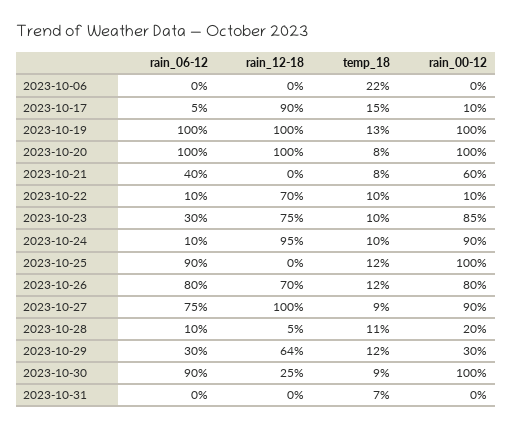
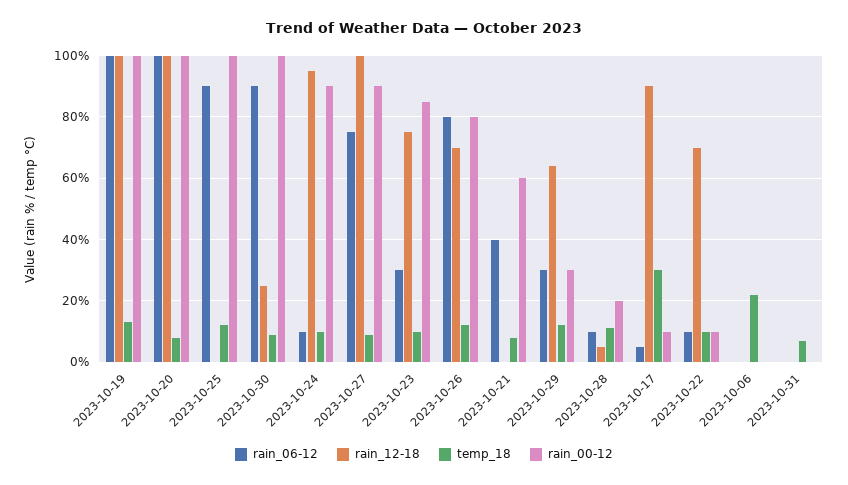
  {
    "rain_06-12": {
      "2023-10-06": 0,
      "2023-10-17": 5,
      "2023-10-19": 100,
      "2023-10-20": 100,
      "2023-10-21": 40,
      "2023-10-22": 10,
      "2023-10-23": 30,
      "2023-10-24": 10,
      "2023-10-25": 90,
      "2023-10-26": 80,
      "2023-10-27": 75,
      "2023-10-28": 10,
      "2023-10-29": 30,
      "2023-10-30": 90,
      "2023-10-31": 0
    },
    "rain_12-18": {
      "2023-10-06": 0,
      "2023-10-17": 90,
      "2023-10-19": 100,
      "2023-10-20": 100,
      "2023-10-21": 0,
      "2023-10-22": 70,
      "2023-10-23": 75,
      "2023-10-24": 95,
      "2023-10-25": 0,
      "2023-10-26": 70,
      "2023-10-27": 100,
      "2023-10-28": 5,
      "2023-10-29": 64,
      "2023-10-30": 25,
      "2023-10-31": 0
    },
    "temp_18": {
      "2023-10-06": 22,
-     "2023-10-17": 15,
+     "2023-10-17": 30,
      "2023-10-19": 13,
      "2023-10-20": 8,
      "2023-10-21": 8,
      "2023-10-22": 10,
      "2023-10-23": 10,
      "2023-10-24": 10,
      "2023-10-25": 12,
      "2023-10-26": 12,
      "2023-10-27": 9,
      "2023-10-28": 11,
      "2023-10-29": 12,
      "2023-10-30": 9,
      "2023-10-31": 7
    },
    "rain_00-12": {
      "2023-10-06": 0,
      "2023-10-17": 10,
      "2023-10-19": 100,
      "2023-10-20": 100,
      "2023-10-21": 60,
      "2023-10-22": 10,
      "2023-10-23": 85,
      "2023-10-24": 90,
      "2023-10-25": 100,
      "2023-10-26": 80,
      "2023-10-27": 90,
      "2023-10-28": 20,
      "2023-10-29": 30,
      "2023-10-30": 100,
      "2023-10-31": 0
    }
  }

